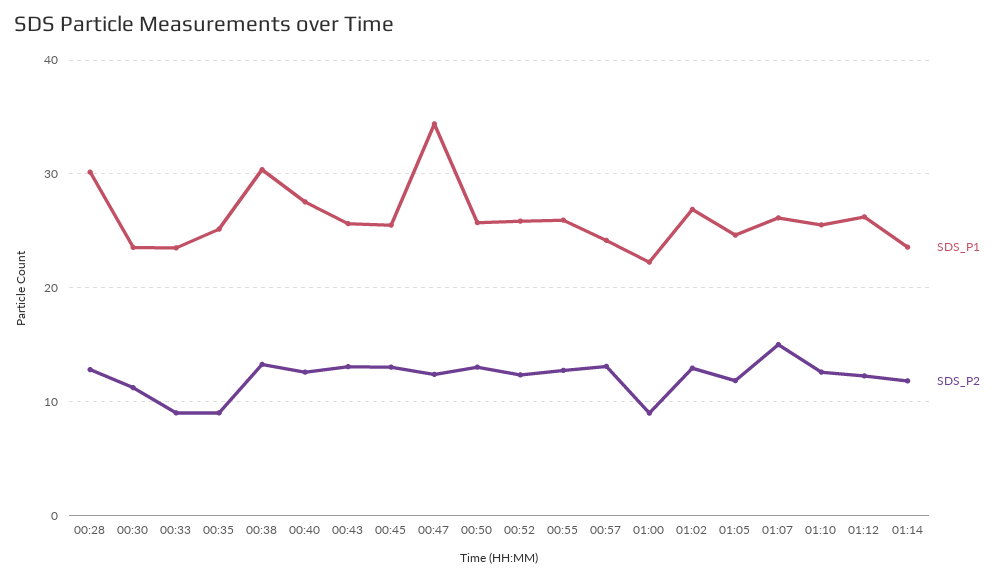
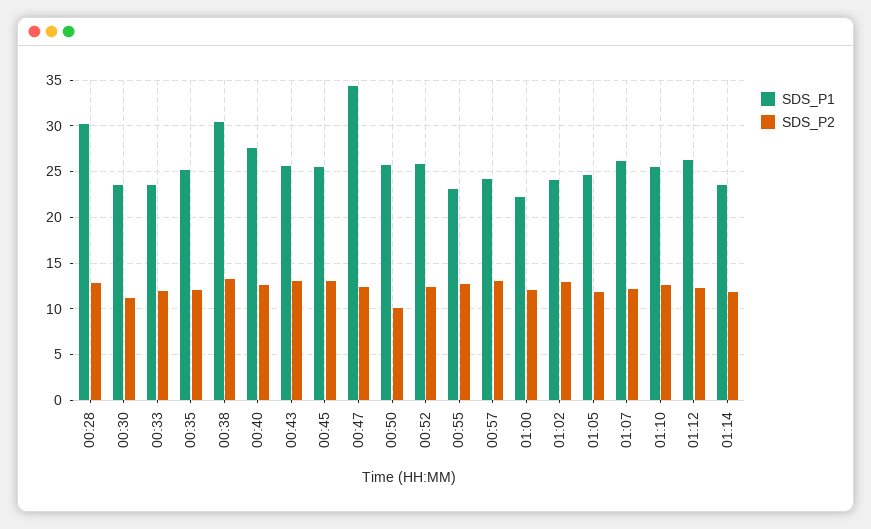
  {
    "SDS_P1": {
      "00:28": 30,
      "00:30": 24,
      "00:33": 24,
      "00:35": 25,
      "00:38": 30,
      "00:40": 28,
      "00:43": 26,
      "00:45": 26,
      "00:47": 34,
      "00:50": 26,
      "00:52": 26,
-     "00:55": 26,
+     "00:55": 23,
      "00:57": 24,
      "01:00": 22,
-     "01:02": 27,
+     "01:02": 24,
      "01:05": 25,
      "01:07": 26,
      "01:10": 26,
      "01:12": 26,
      "01:14": 24
    },
    "SDS_P2": {
      "00:28": 13,
      "00:30": 11,
-     "00:33": 9,
+     "00:33": 12,
-     "00:35": 9,
+     "00:35": 12,
      "00:38": 13,
      "00:40": 13,
      "00:43": 13,
      "00:45": 13,
      "00:47": 12,
-     "00:50": 13,
+     "00:50": 10,
      "00:52": 12,
      "00:55": 13,
      "00:57": 13,
-     "01:00": 9,
+     "01:00": 12,
      "01:02": 13,
      "01:05": 12,
-     "01:07": 15,
+     "01:07": 12,
      "01:10": 13,
      "01:12": 12,
      "01:14": 12
    }
  }

